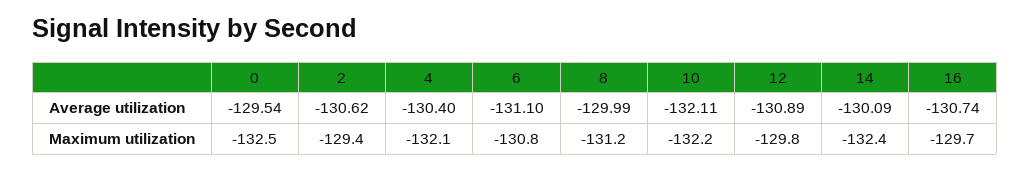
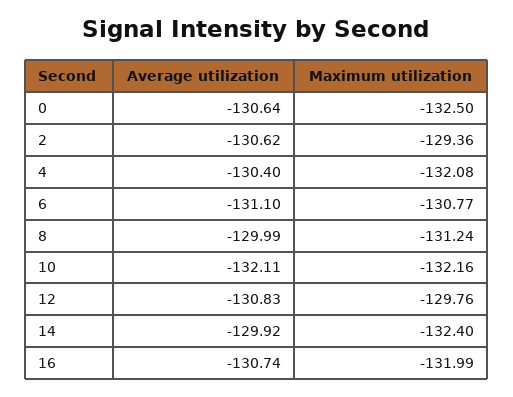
  {
    "0": {
-     "Average utilization": -129.54,
+     "Average utilization": -130.64,
      "Maximum utilization": -132.5
    },
    "2": {
      "Average utilization": -130.62,
      "Maximum utilization": -129.36
    },
    "4": {
      "Average utilization": -130.4,
      "Maximum utilization": -132.08
    },
    "6": {
      "Average utilization": -131.1,
      "Maximum utilization": -130.77
    },
    "8": {
      "Average utilization": -129.99,
      "Maximum utilization": -131.24
    },
    "10": {
      "Average utilization": -132.11,
      "Maximum utilization": -132.16
    },
    "12": {
-     "Average utilization": -130.89,
+     "Average utilization": -130.83,
      "Maximum utilization": -129.76
    },
    "14": {
-     "Average utilization": -130.09,
+     "Average utilization": -129.92,
      "Maximum utilization": -132.4
    },
    "16": {
      "Average utilization": -130.74,
-     "Maximum utilization": -129.7
+     "Maximum utilization": -131.99
    }
  }

